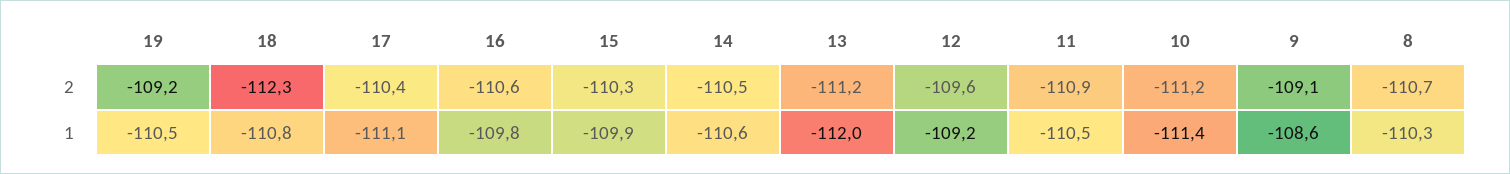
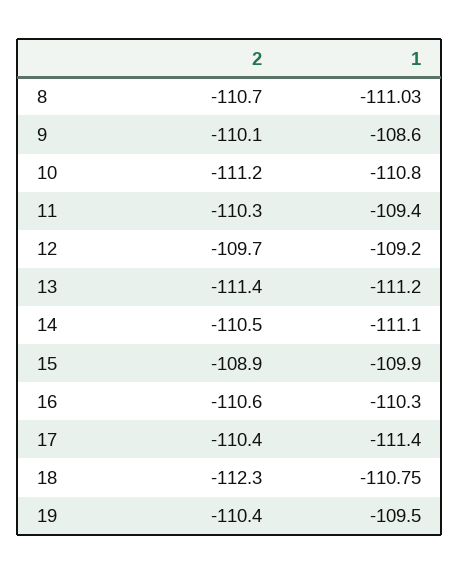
  {
    "19": {
-     "2": -109.2,
+     "2": -110.4,
-     "1": -110.5
+     "1": -109.5
    },
    "18": {
      "2": -112.3,
      "1": -110.75
    },
    "17": {
      "2": -110.4,
-     "1": -111.1
+     "1": -111.4
    },
    "16": {
      "2": -110.6,
-     "1": -109.8
+     "1": -110.3
    },
    "15": {
-     "2": -110.3,
+     "2": -108.9,
      "1": -109.9
    },
    "14": {
      "2": -110.5,
-     "1": -110.6
+     "1": -111.1
    },
    "13": {
-     "2": -111.2,
+     "2": -111.4,
-     "1": -112
+     "1": -111.2
    },
    "12": {
-     "2": -109.6,
+     "2": -109.7,
      "1": -109.2
    },
    "11": {
-     "2": -110.9,
+     "2": -110.3,
-     "1": -110.5
+     "1": -109.4
    },
    "10": {
      "2": -111.2,
-     "1": -111.4
+     "1": -110.8
    },
    "9": {
-     "2": -109.1,
+     "2": -110.1,
      "1": -108.6
    },
    "8": {
      "2": -110.7,
-     "1": -110.3
+     "1": -111.03
    }
  }

